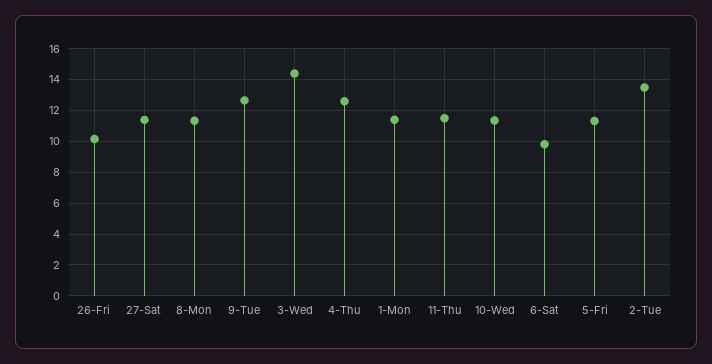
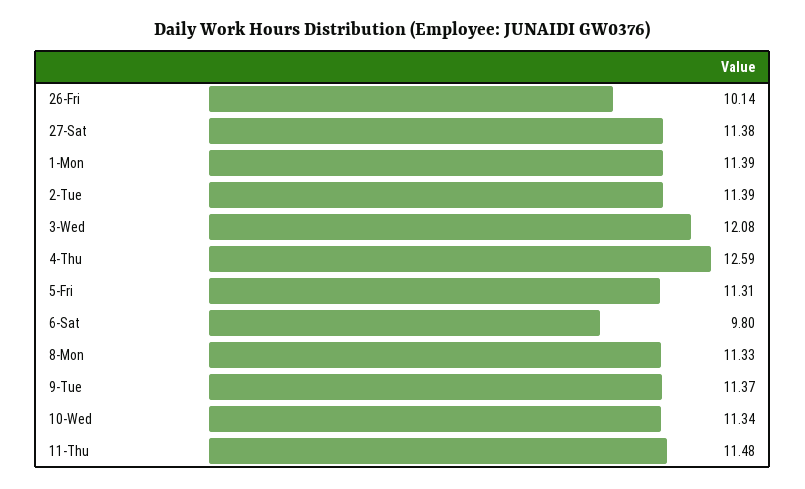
  {
    "26-Fri": 10.14,
    "27-Sat": 11.38,
    "8-Mon": 11.33,
-   "9-Tue": 12.5,
+   "9-Tue": 11.37,
-   "3-Wed": 14.5,
+   "3-Wed": 12.08,
    "4-Thu": 12.59,
    "1-Mon": 11.39,
    "11-Thu": 11.48,
    "10-Wed": 11.34,
    "6-Sat": 9.8,
    "5-Fri": 11.31,
-   "2-Tue": 13.5
+   "2-Tue": 11.39
  }

